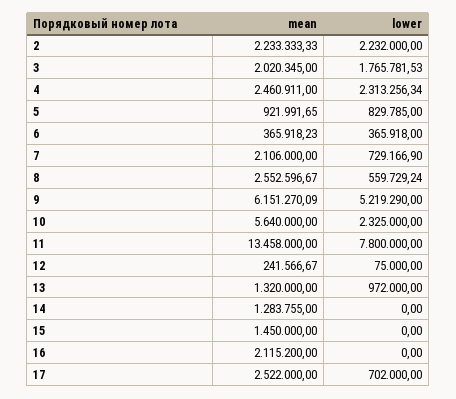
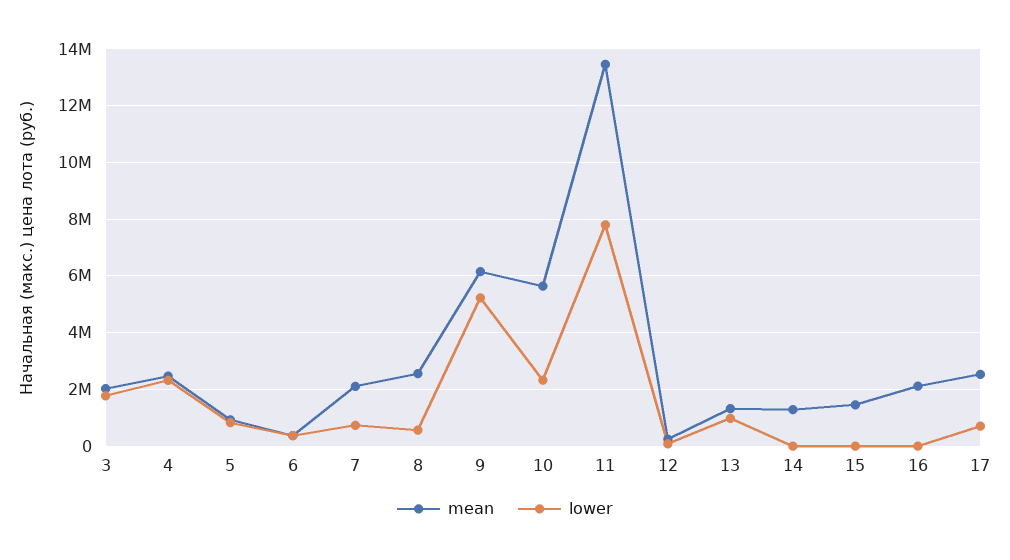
  {
    "mean": {
-     "2": 2233333.33,
      "3": 2020345,
      "4": 2460911,
      "5": 921991.65,
      "6": 365918.23,
      "7": 2106000,
      "8": 2552596.67,
      "9": 6151270.09,
      "10": 5640000,
      "11": 13458000,
      "12": 241566.67,
      "13": 1320000,
      "14": 1283755,
      "15": 1450000,
      "16": 2115200,
      "17": 2522000
    },
    "lower": {
-     "2": 2232000,
      "3": 1765781.53,
      "4": 2313256.34,
      "5": 829785,
      "6": 365918,
      "7": 729166.9,
      "8": 559729.24,
      "9": 5219290,
      "10": 2325000,
      "11": 7800000,
      "12": 75000,
      "13": 972000,
      "14": 0,
      "15": 0,
      "16": 0,
      "17": 702000
    }
  }

